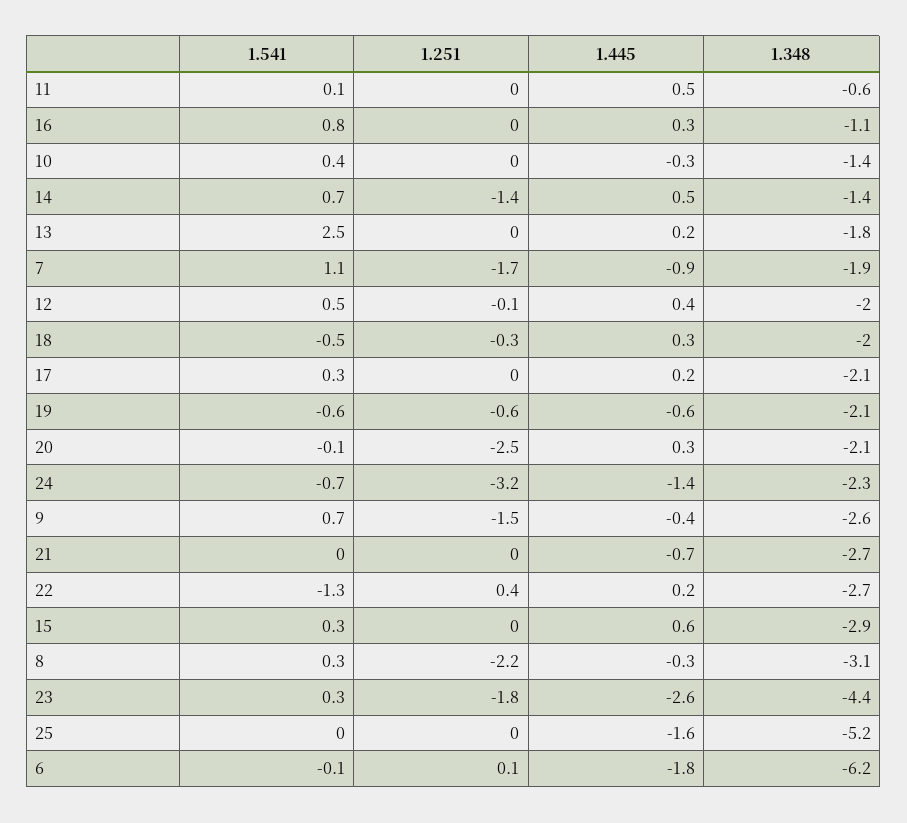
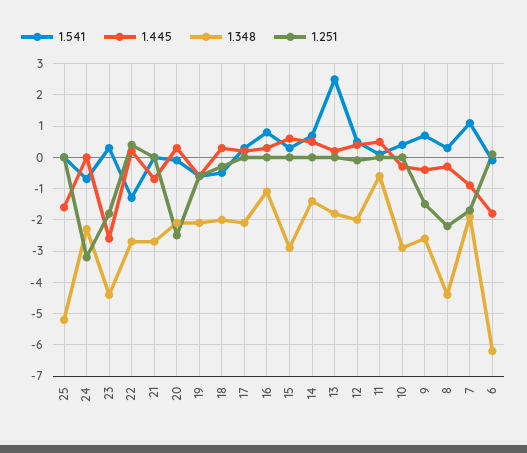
  {
    "1.541": {
      "11": 0.1,
      "16": 0.8,
      "10": 0.4,
      "14": 0.7,
      "13": 2.5,
      "7": 1.1,
      "12": 0.5,
      "18": -0.5,
      "17": 0.3,
      "19": -0.6,
      "20": -0.1,
      "24": -0.7,
      "9": 0.7,
      "21": 0,
      "22": -1.3,
      "15": 0.3,
      "8": 0.3,
      "23": 0.3,
      "25": 0,
      "6": -0.1
    },
    "1.251": {
      "11": 0,
      "16": 0,
      "10": 0,
-     "14": -1.4,
+     "14": 0,
      "13": 0,
      "7": -1.7,
      "12": -0.1,
      "18": -0.3,
      "17": 0,
      "19": -0.6,
      "20": -2.5,
      "24": -3.2,
      "9": -1.5,
      "21": 0,
      "22": 0.4,
      "15": 0,
      "8": -2.2,
      "23": -1.8,
      "25": 0,
      "6": 0.1
    },
    "1.445": {
      "11": 0.5,
      "16": 0.3,
      "10": -0.3,
      "14": 0.5,
      "13": 0.2,
      "7": -0.9,
      "12": 0.4,
      "18": 0.3,
      "17": 0.2,
      "19": -0.6,
      "20": 0.3,
-     "24": -1.4,
+     "24": 0,
      "9": -0.4,
      "21": -0.7,
      "22": 0.2,
      "15": 0.6,
      "8": -0.3,
      "23": -2.6,
      "25": -1.6,
      "6": -1.8
    },
    "1.348": {
      "11": -0.6,
      "16": -1.1,
-     "10": -1.4,
+     "10": -3,
      "14": -1.4,
      "13": -1.8,
      "7": -1.9,
      "12": -2,
      "18": -2,
      "17": -2.1,
      "19": -2.1,
      "20": -2.1,
      "24": -2.3,
      "9": -2.6,
      "21": -2.7,
      "22": -2.7,
      "15": -2.9,
-     "8": -3.1,
+     "8": -4.5,
      "23": -4.4,
      "25": -5.2,
      "6": -6.2
    }
  }

